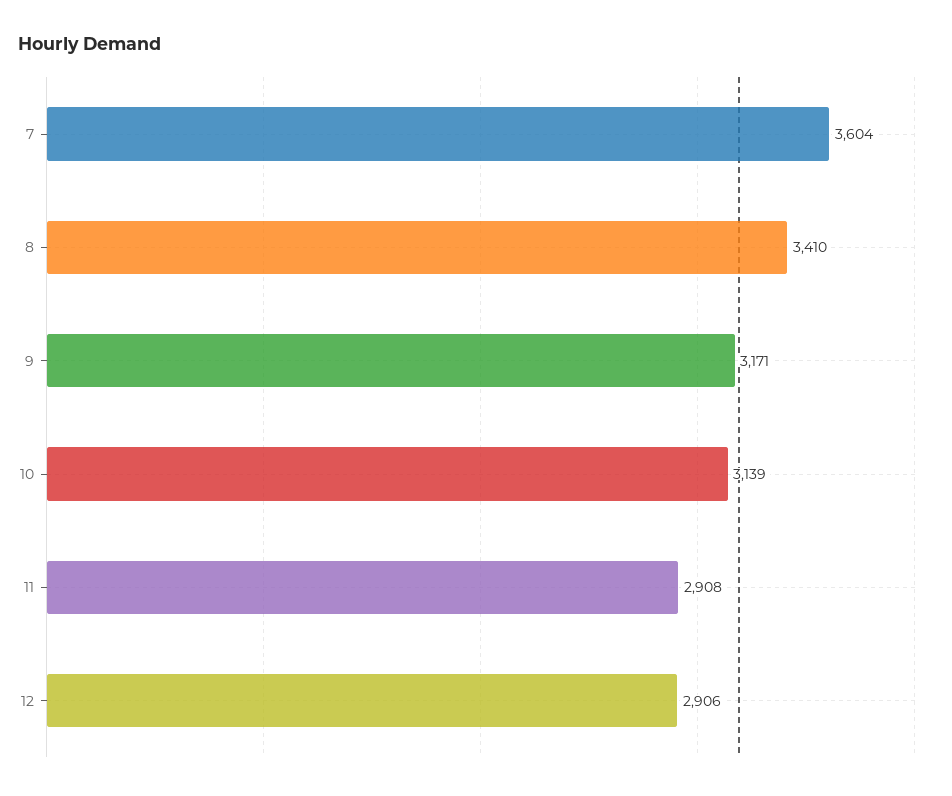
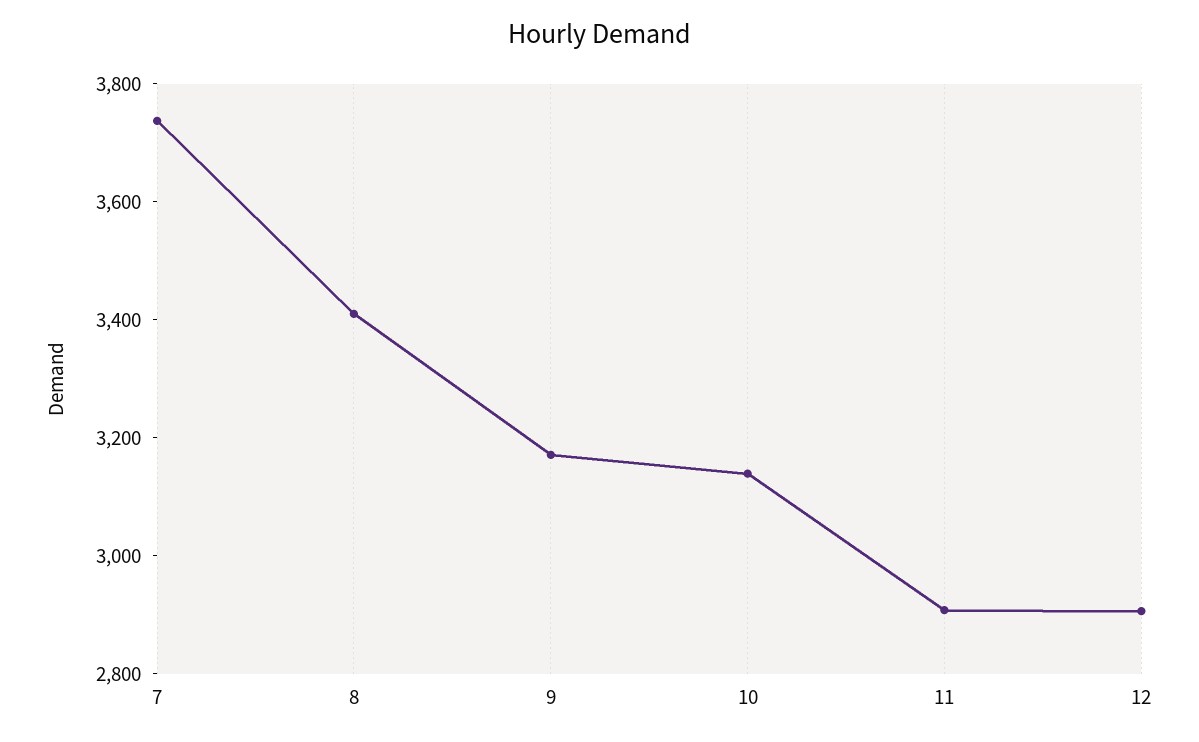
  {
-   "7": 3604,
+   "7": 3750,
    "8": 3410,
    "9": 3171,
    "10": 3139,
    "11": 2908,
    "12": 2906
  }

